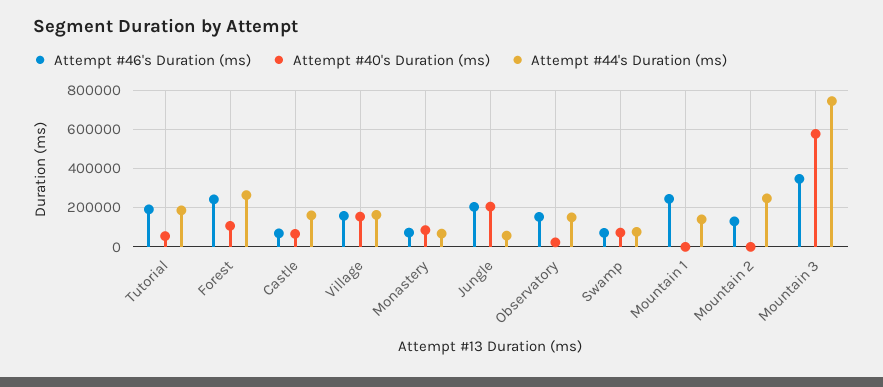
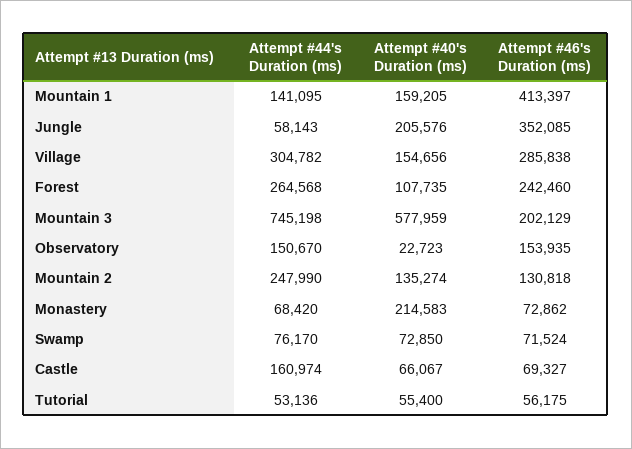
  {
    "Attempt #46's Duration (ms)": {
-     "Tutorial": 200000,
+     "Tutorial": 56175,
      "Forest": 242460,
      "Castle": 69327,
-     "Village": 150000,
+     "Village": 285838,
      "Monastery": 72862,
-     "Jungle": 200000,
+     "Jungle": 352085,
      "Observatory": 153935,
      "Swamp": 71524,
-     "Mountain 1": 250000,
+     "Mountain 1": 413397,
      "Mountain 2": 130818,
-     "Mountain 3": 350000
+     "Mountain 3": 202129
    },
    "Attempt #40's Duration (ms)": {
      "Tutorial": 55400,
      "Forest": 107735,
      "Castle": 66067,
      "Village": 154656,
-     "Monastery": 100000,
+     "Monastery": 214583,
      "Jungle": 205576,
      "Observatory": 22723,
      "Swamp": 72850,
-     "Mountain 1": 0,
+     "Mountain 1": 159205,
-     "Mountain 2": 0,
+     "Mountain 2": 135274,
      "Mountain 3": 577959
    },
    "Attempt #44's Duration (ms)": {
-     "Tutorial": 200000,
+     "Tutorial": 53136,
      "Forest": 264568,
      "Castle": 160974,
-     "Village": 150000,
+     "Village": 304782,
      "Monastery": 68420,
      "Jungle": 58143,
      "Observatory": 150670,
      "Swamp": 76170,
      "Mountain 1": 141095,
      "Mountain 2": 247990,
      "Mountain 3": 745198
    }
  }

